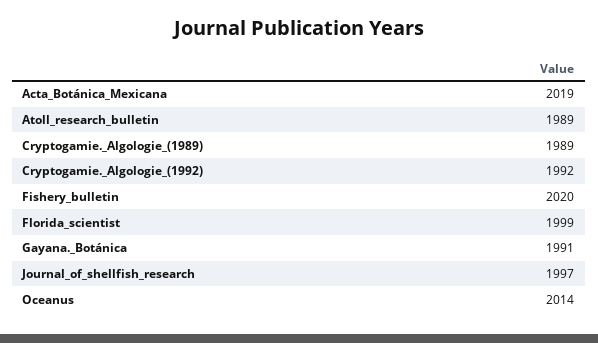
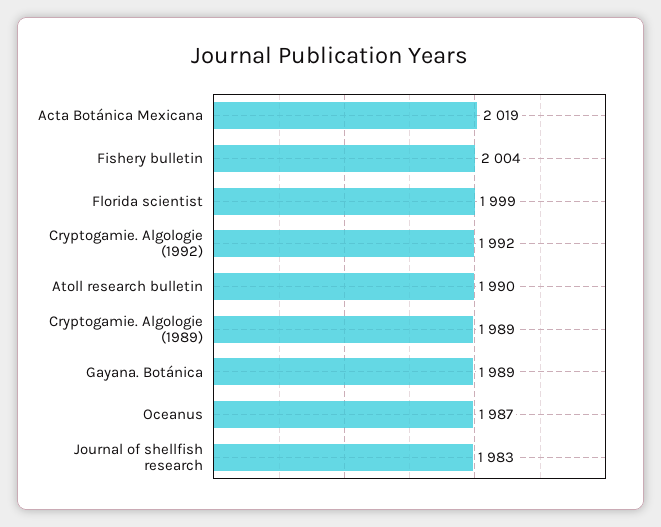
  {
    "Acta_Botánica_Mexicana": 2019,
-   "Atoll_research_bulletin": 1989,
+   "Atoll_research_bulletin": 1990,
    "Cryptogamie._Algologie_(1989)": 1989,
    "Cryptogamie._Algologie_(1992)": 1992,
-   "Fishery_bulletin": 2020,
+   "Fishery_bulletin": 2004,
    "Florida_scientist": 1999,
-   "Gayana._Botánica": 1991,
+   "Gayana._Botánica": 1989,
-   "Journal_of_shellfish_research": 1997,
+   "Journal_of_shellfish_research": 1983,
-   "Oceanus": 2014
+   "Oceanus": 1987
  }

